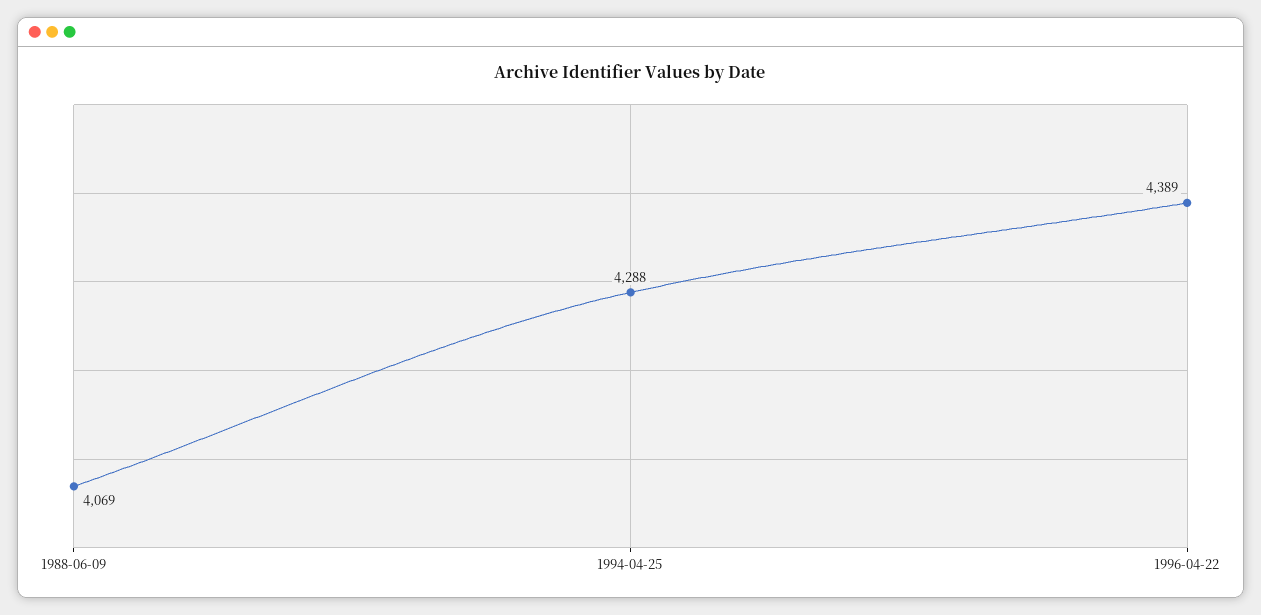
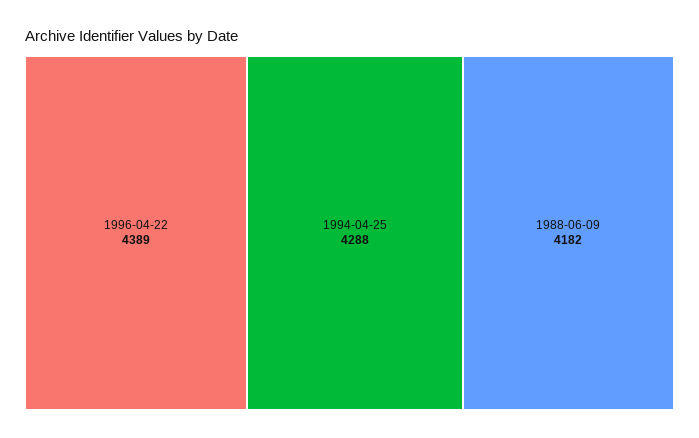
  {
-   "1988-06-09": 4069,
+   "1988-06-09": 4182,
    "1994-04-25": 4288,
    "1996-04-22": 4389
  }

